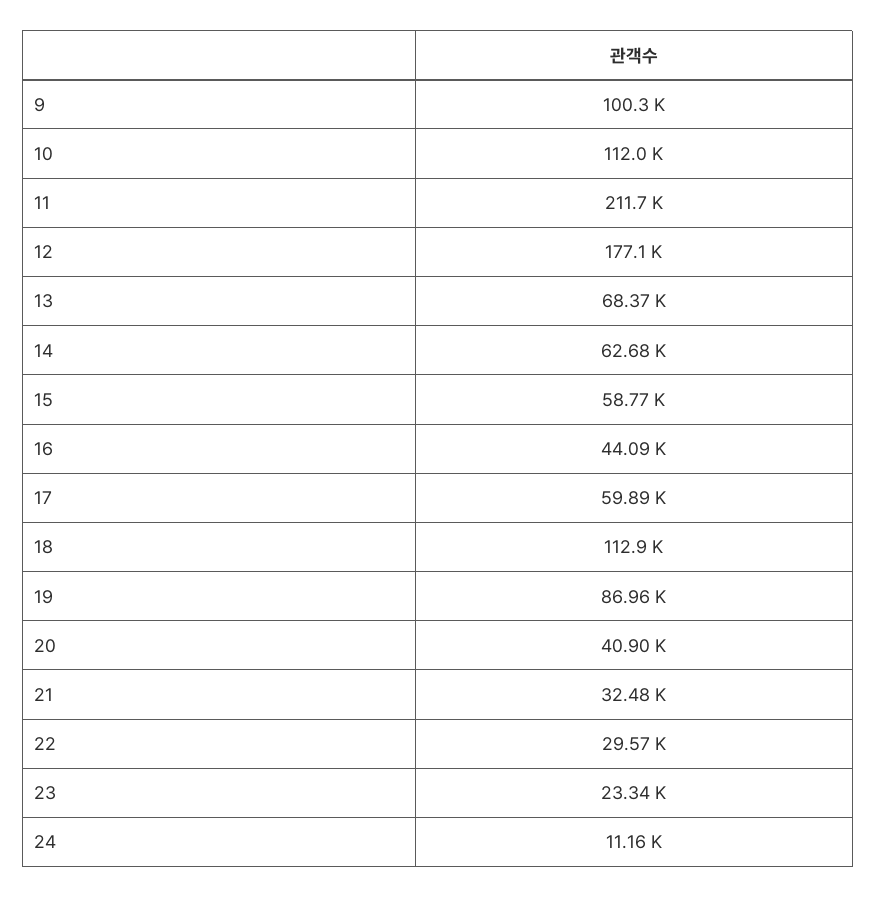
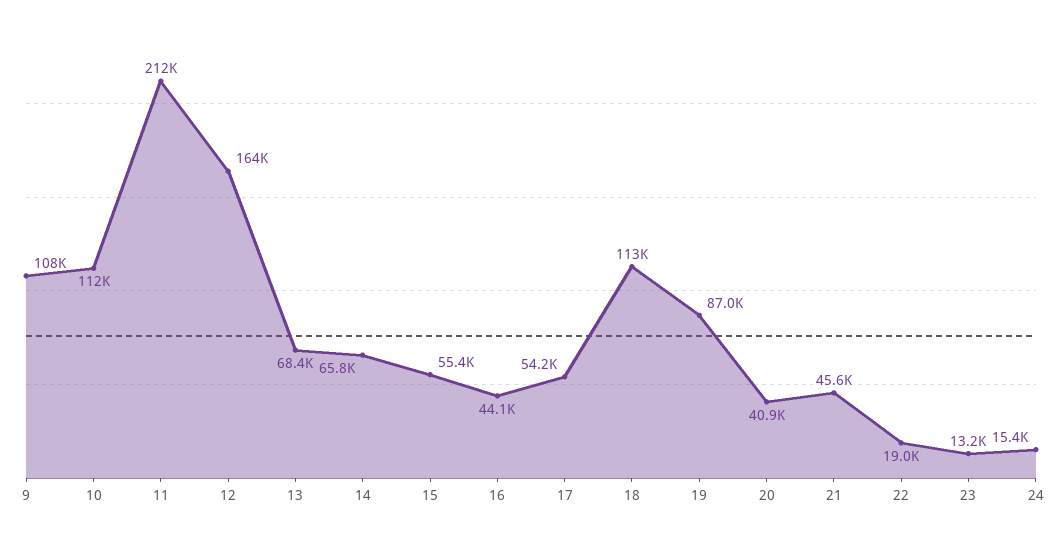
  {
-   "9": 100300,
+   "9": 108000,
    "10": 112000,
    "11": 211700,
-   "12": 177100,
+   "12": 164000,
    "13": 68370,
-   "14": 62680,
+   "14": 65800,
-   "15": 58770,
+   "15": 55400,
    "16": 44090,
-   "17": 59890,
+   "17": 54200,
    "18": 112900,
    "19": 86960,
    "20": 40900,
-   "21": 32480,
+   "21": 45600,
-   "22": 29570,
+   "22": 19000,
-   "23": 23340,
+   "23": 13200,
-   "24": 11160
+   "24": 15400
  }

